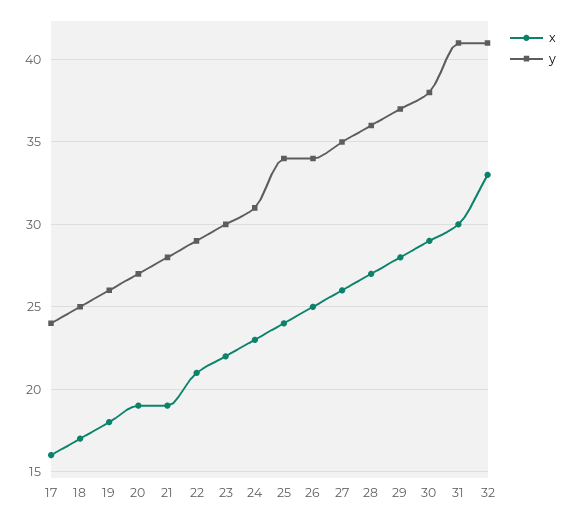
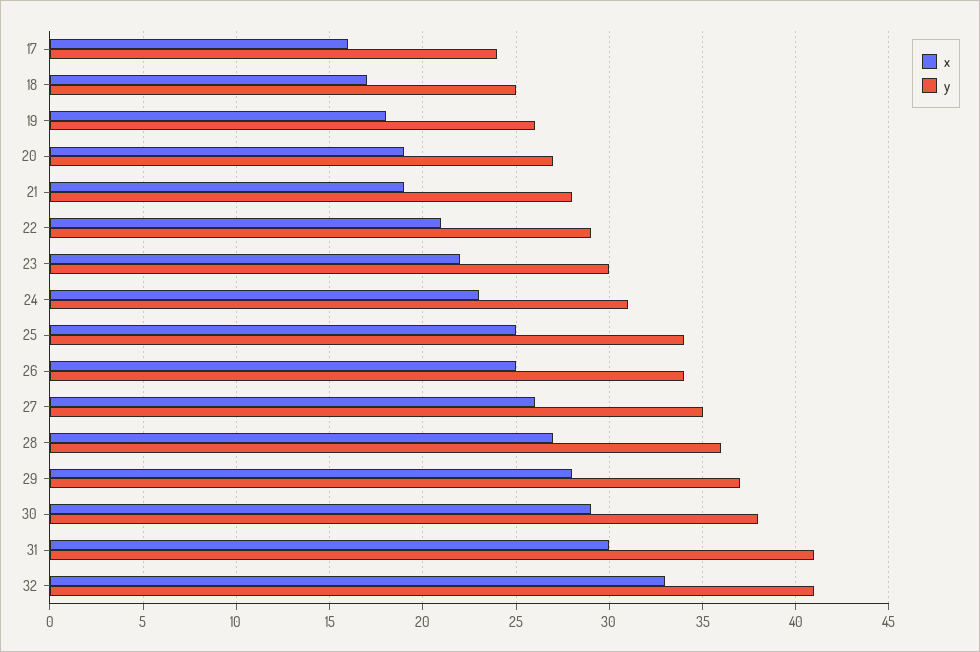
  {
    "x": {
      "17": 16,
      "18": 17,
      "19": 18,
      "20": 19,
      "21": 19,
      "22": 21,
      "23": 22,
      "24": 23,
-     "25": 24,
+     "25": 25,
      "26": 25,
      "27": 26,
      "28": 27,
      "29": 28,
      "30": 29,
      "31": 30,
      "32": 33
    },
    "y": {
      "17": 24,
      "18": 25,
      "19": 26,
      "20": 27,
      "21": 28,
      "22": 29,
      "23": 30,
      "24": 31,
      "25": 34,
      "26": 34,
      "27": 35,
      "28": 36,
      "29": 37,
      "30": 38,
      "31": 41,
      "32": 41
    }
  }

